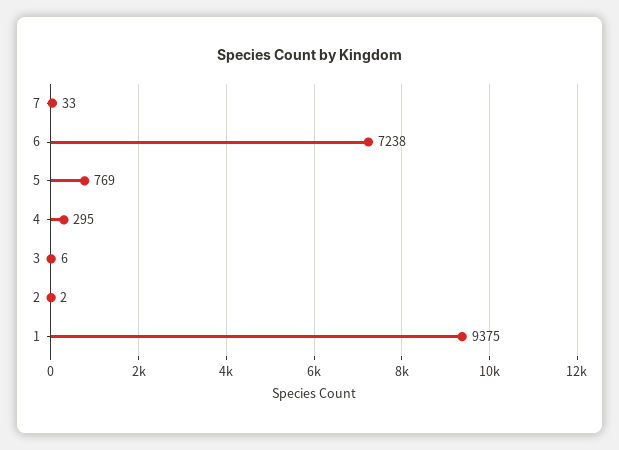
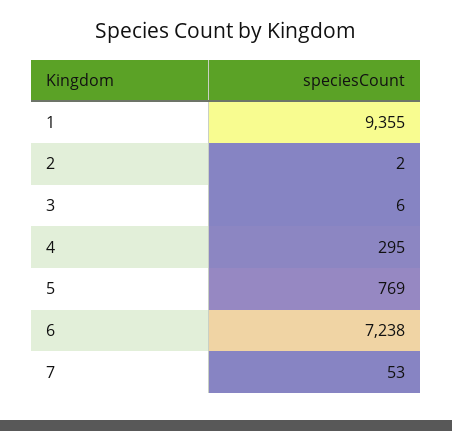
  {
-   "7": 33,
+   "7": 53,
    "6": 7238,
    "5": 769,
    "4": 295,
    "3": 6,
    "2": 2,
-   "1": 9375
+   "1": 9355
  }

